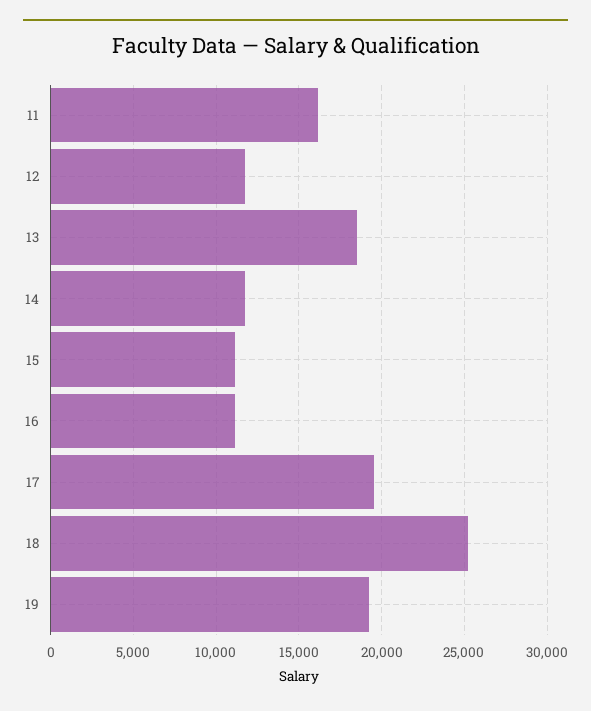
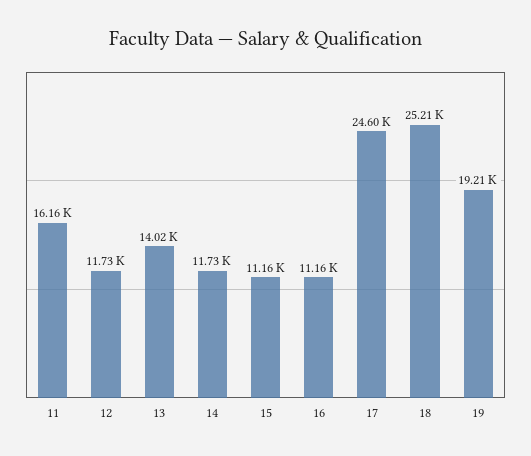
  {
    "11": 16160,
    "12": 11730,
-   "13": 18500,
+   "13": 14020,
    "14": 11730,
    "15": 11160,
    "16": 11160,
-   "17": 19500,
+   "17": 24600,
    "18": 25210,
    "19": 19210
  }

